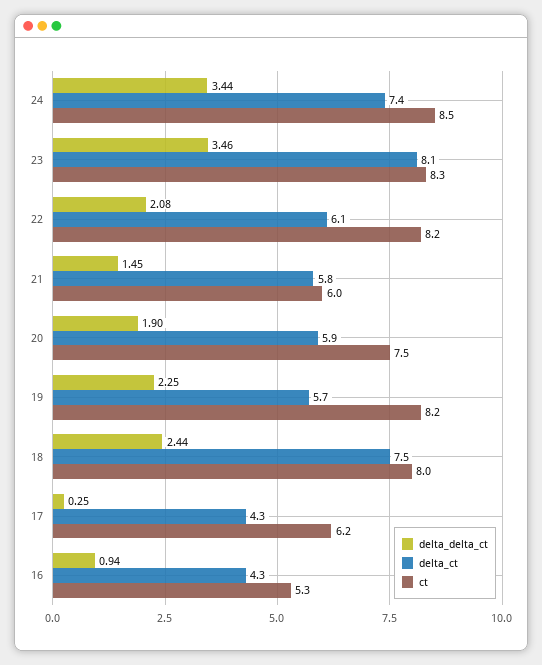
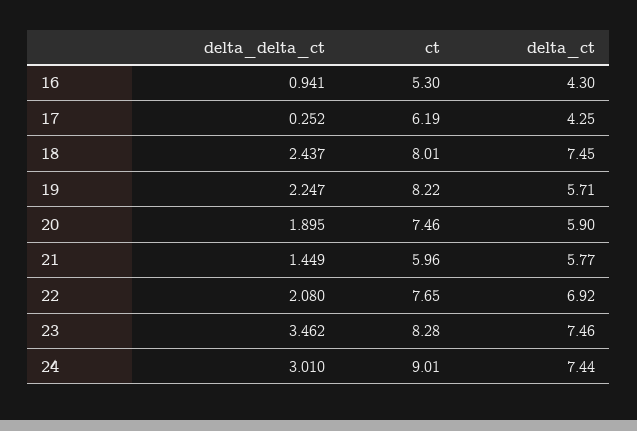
  {
    "delta_delta_ct": {
-     "24": 3.44,
+     "24": 3.01,
      "23": 3.462,
      "22": 2.08,
      "21": 1.449,
      "20": 1.895,
      "19": 2.247,
      "18": 2.437,
      "17": 0.252,
      "16": 0.941
    },
    "delta_ct": {
      "24": 7.44,
-     "23": 8.1,
+     "23": 7.46,
-     "22": 6.1,
+     "22": 6.92,
      "21": 5.77,
      "20": 5.9,
      "19": 5.71,
      "18": 7.45,
      "17": 4.25,
      "16": 4.3
    },
    "ct": {
-     "24": 8.5,
+     "24": 9.01,
      "23": 8.28,
-     "22": 8.2,
+     "22": 7.65,
      "21": 5.96,
      "20": 7.46,
      "19": 8.22,
      "18": 8.01,
      "17": 6.19,
      "16": 5.3
    }
  }

